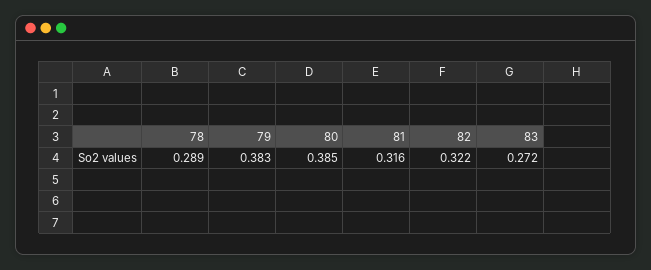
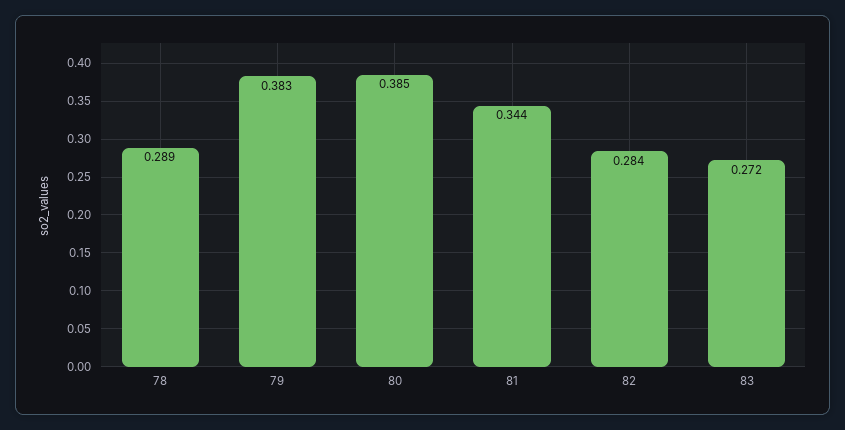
  {
    "78": 0.289,
    "79": 0.383,
    "80": 0.385,
-   "81": 0.316,
+   "81": 0.344,
-   "82": 0.322,
+   "82": 0.284,
    "83": 0.272
  }

